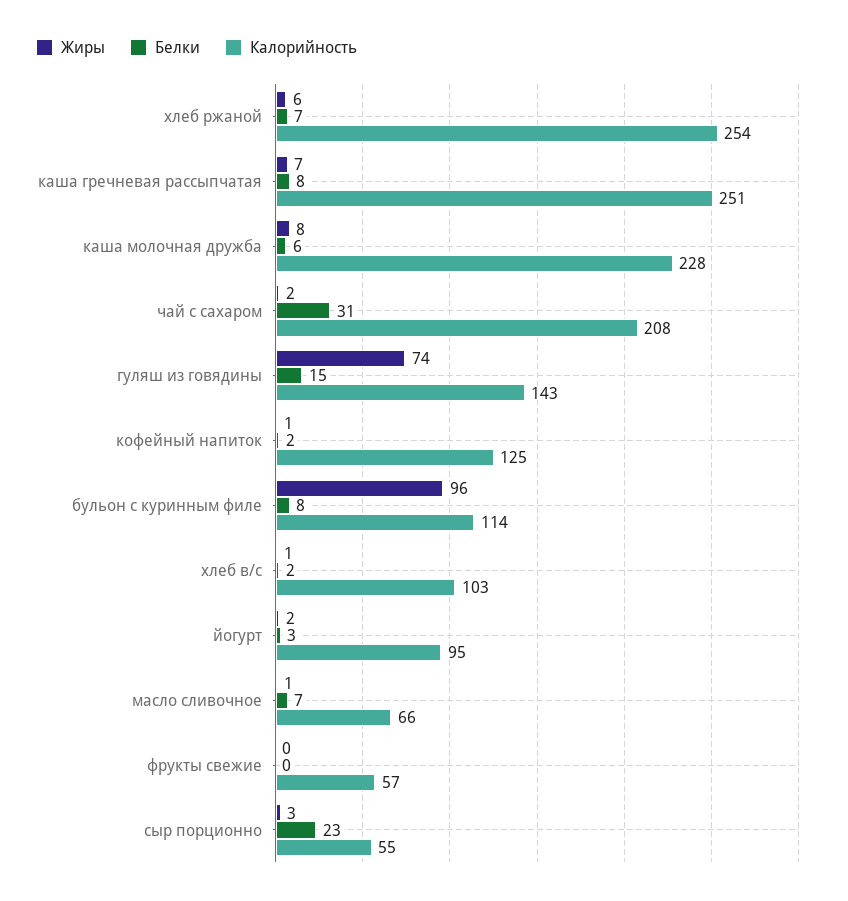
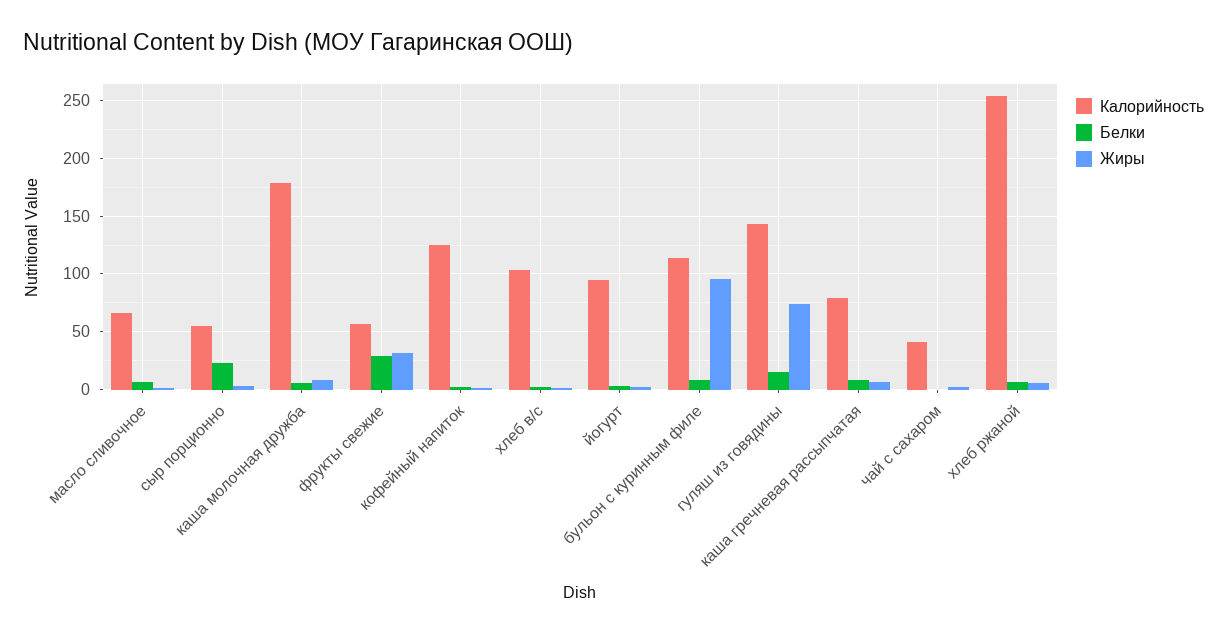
  {
    "Жиры": {
      "хлеб ржаной": 6,
      "каша гречневая рассыпчатая": 7,
      "каша молочная дружба": 8,
      "чай с сахаром": 2,
      "гуляш из говядины": 74,
      "кофейный напиток": 1,
      "бульон с куринным филе": 96,
      "хлеб в/с": 1,
      "йогурт": 2,
      "масло сливочное": 1,
-     "фрукты свежие": 0,
+     "фрукты свежие": 30,
      "сыр порционно": 3
    },
    "Белки": {
      "хлеб ржаной": 7,
      "каша гречневая рассыпчатая": 8,
      "каша молочная дружба": 6,
-     "чай с сахаром": 31,
+     "чай с сахаром": 0,
      "гуляш из говядины": 15,
      "кофейный напиток": 2,
      "бульон с куринным филе": 8,
      "хлеб в/с": 2,
      "йогурт": 3,
      "масло сливочное": 7,
-     "фрукты свежие": 0,
+     "фрукты свежие": 30,
      "сыр порционно": 23
    },
    "Калорийность": {
      "хлеб ржаной": 254,
-     "каша гречневая рассыпчатая": 251,
+     "каша гречневая рассыпчатая": 80,
-     "каша молочная дружба": 228,
+     "каша молочная дружба": 180,
-     "чай с сахаром": 208,
+     "чай с сахаром": 40,
      "гуляш из говядины": 143,
      "кофейный напиток": 125,
      "бульон с куринным филе": 114,
      "хлеб в/с": 103,
      "йогурт": 95,
      "масло сливочное": 66,
      "фрукты свежие": 57,
      "сыр порционно": 55
    }
  }

